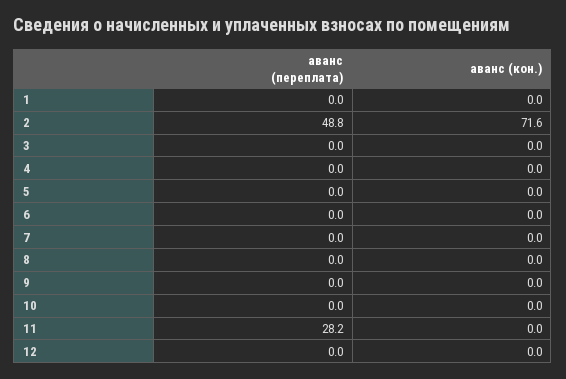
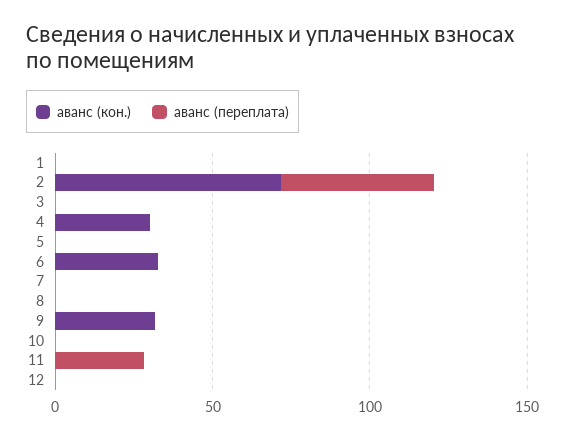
  {
    "аванс (переплата)": {
      "1": 0,
      "2": 48.8,
      "3": 0,
      "4": 0,
      "5": 0,
      "6": 0,
      "7": 0,
      "8": 0,
      "9": 0,
      "10": 0,
      "11": 28.2,
      "12": 0
    },
    "аванс (кон.)": {
      "1": 0,
      "2": 71.6,
      "3": 0,
-     "4": 0,
+     "4": 30,
      "5": 0,
-     "6": 0,
+     "6": 30,
      "7": 0,
      "8": 0,
-     "9": 0,
+     "9": 30,
      "10": 0,
      "11": 0,
      "12": 0
    }
  }

